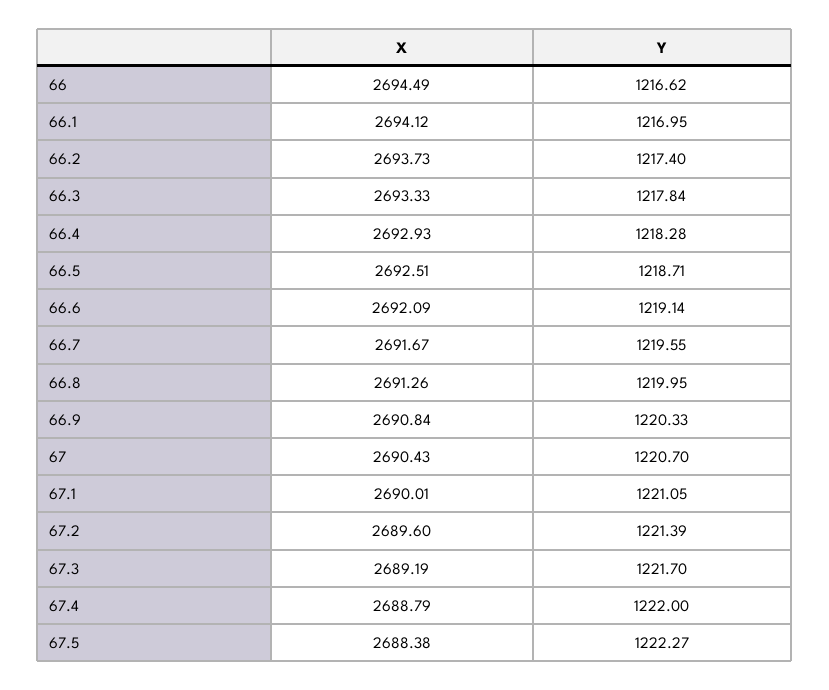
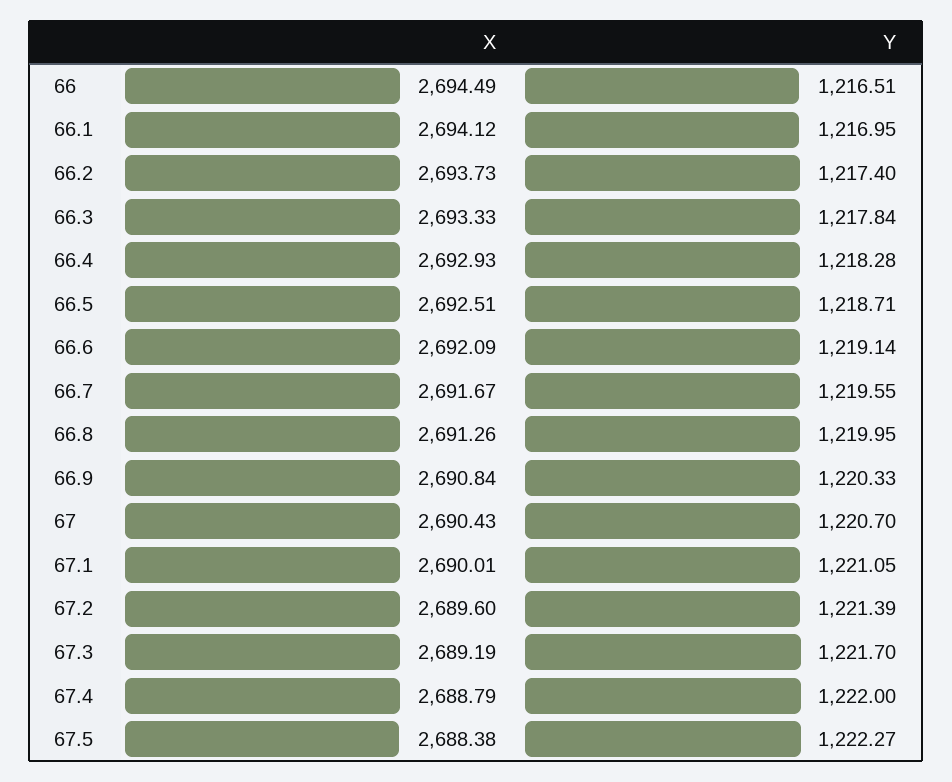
  {
    "X": {
      "66": 2694.49,
      "66.1": 2694.12,
      "66.2": 2693.73,
      "66.3": 2693.33,
      "66.4": 2692.93,
      "66.5": 2692.51,
      "66.6": 2692.09,
      "66.7": 2691.67,
      "66.8": 2691.26,
      "66.9": 2690.84,
      "67": 2690.43,
      "67.1": 2690.01,
      "67.2": 2689.6,
      "67.3": 2689.19,
      "67.4": 2688.79,
      "67.5": 2688.38
    },
    "Y": {
-     "66": 1216.62,
+     "66": 1216.51,
      "66.1": 1216.95,
      "66.2": 1217.4,
      "66.3": 1217.84,
      "66.4": 1218.28,
      "66.5": 1218.71,
      "66.6": 1219.14,
      "66.7": 1219.55,
      "66.8": 1219.95,
      "66.9": 1220.33,
      "67": 1220.7,
      "67.1": 1221.05,
      "67.2": 1221.39,
      "67.3": 1221.7,
      "67.4": 1222,
      "67.5": 1222.27
    }
  }

